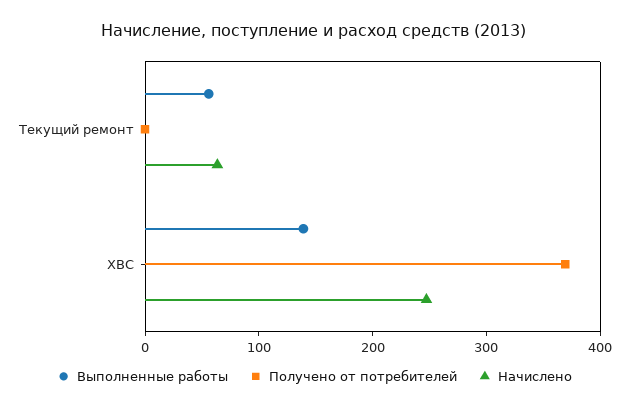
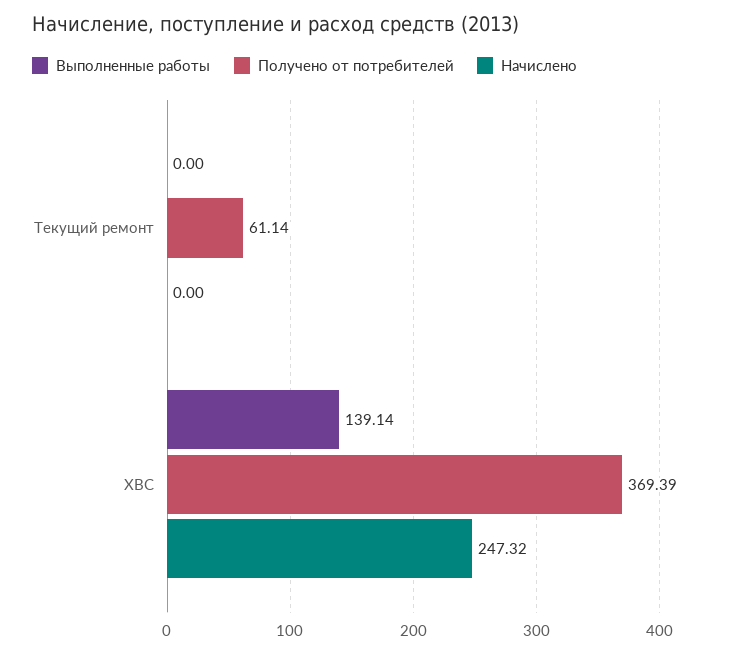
  {
    "Выполненные работы": {
-     "Текущий ремонт": 60,
+     "Текущий ремонт": 0,
      "ХВС": 139.14
    },
    "Получено от потребителей": {
-     "Текущий ремонт": 0,
+     "Текущий ремонт": 61.14,
      "ХВС": 369.39
    },
    "Начислено": {
-     "Текущий ремонт": 60,
+     "Текущий ремонт": 0,
      "ХВС": 247.32
    }
  }

